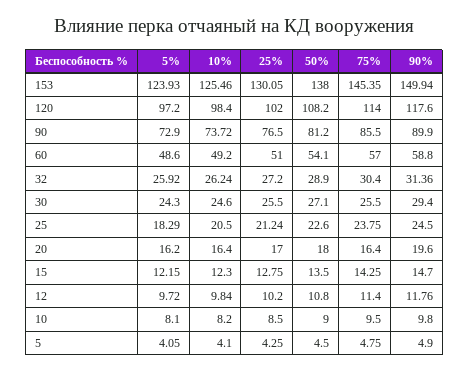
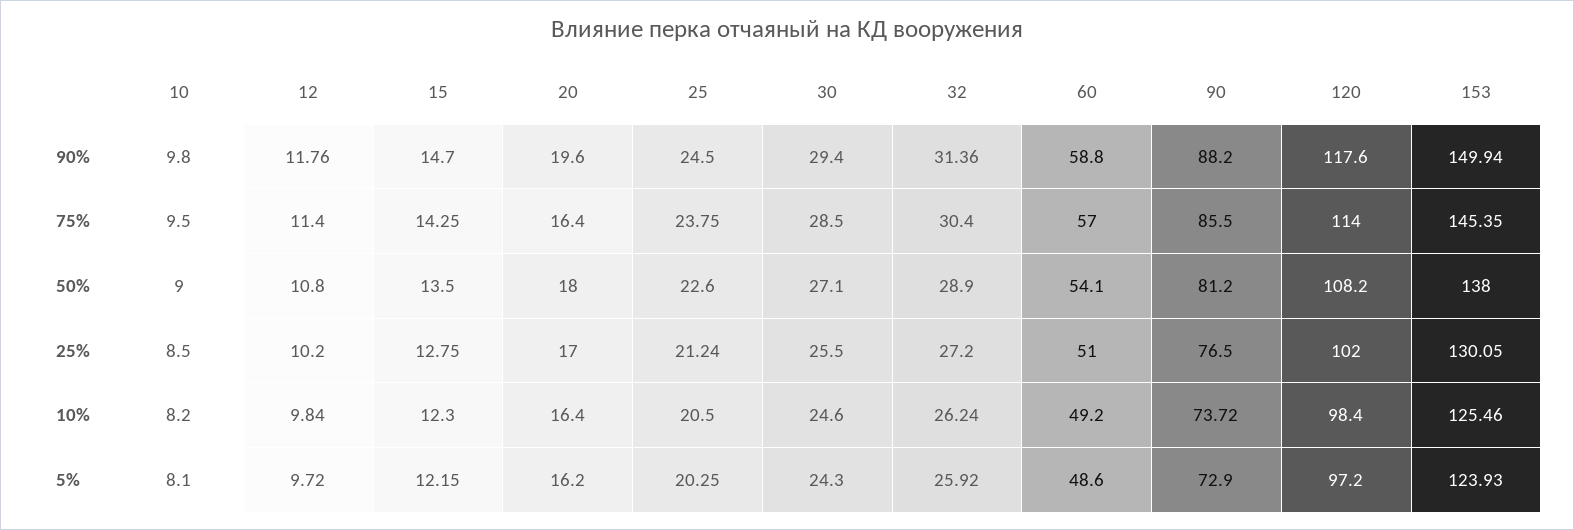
  {
    "5%": {
      "153": 123.93,
      "120": 97.2,
      "90": 72.9,
      "60": 48.6,
      "32": 25.92,
      "30": 24.3,
-     "25": 18.29,
+     "25": 20.25,
      "20": 16.2,
      "15": 12.15,
      "12": 9.72,
-     "10": 8.1,
+     "10": 8.1
-     "5": 4.05
    },
    "10%": {
      "153": 125.46,
      "120": 98.4,
      "90": 73.72,
      "60": 49.2,
      "32": 26.24,
      "30": 24.6,
      "25": 20.5,
      "20": 16.4,
      "15": 12.3,
      "12": 9.84,
-     "10": 8.2,
+     "10": 8.2
-     "5": 4.1
    },
    "25%": {
      "153": 130.05,
      "120": 102,
      "90": 76.5,
      "60": 51,
      "32": 27.2,
      "30": 25.5,
      "25": 21.24,
      "20": 17,
      "15": 12.75,
      "12": 10.2,
-     "10": 8.5,
+     "10": 8.5
-     "5": 4.25
    },
    "50%": {
      "153": 138,
      "120": 108.2,
      "90": 81.2,
      "60": 54.1,
      "32": 28.9,
      "30": 27.1,
      "25": 22.6,
      "20": 18,
      "15": 13.5,
      "12": 10.8,
-     "10": 9,
+     "10": 9
-     "5": 4.5
    },
    "75%": {
      "153": 145.35,
      "120": 114,
      "90": 85.5,
      "60": 57,
      "32": 30.4,
-     "30": 25.5,
+     "30": 28.5,
      "25": 23.75,
      "20": 16.4,
      "15": 14.25,
      "12": 11.4,
-     "10": 9.5,
+     "10": 9.5
-     "5": 4.75
    },
    "90%": {
      "153": 149.94,
      "120": 117.6,
-     "90": 89.9,
+     "90": 88.2,
      "60": 58.8,
      "32": 31.36,
      "30": 29.4,
      "25": 24.5,
      "20": 19.6,
      "15": 14.7,
      "12": 11.76,
-     "10": 9.8,
+     "10": 9.8
-     "5": 4.9
    }
  }

